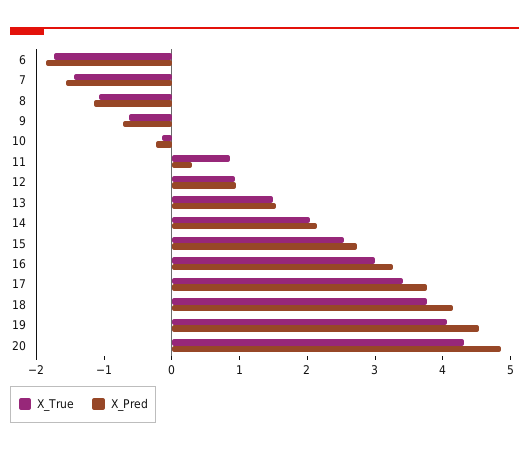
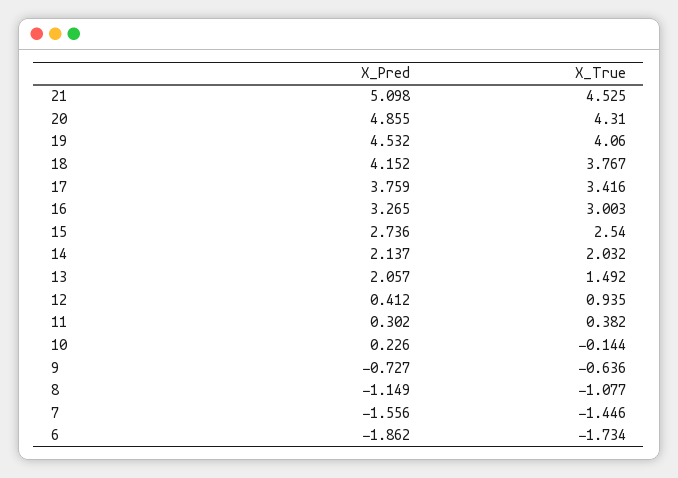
  {
    "X_True": {
      "6": -1.734,
      "7": -1.446,
      "8": -1.077,
      "9": -0.636,
      "10": -0.144,
-     "11": 0.8,
+     "11": 0.382,
      "12": 0.935,
      "13": 1.492,
      "14": 2.032,
      "15": 2.54,
      "16": 3.003,
      "17": 3.416,
      "18": 3.767,
      "19": 4.06,
-     "20": 4.31
+     "20": 4.31,
+     "21": 4.525
    },
    "X_Pred": {
      "6": -1.862,
      "7": -1.556,
      "8": -1.149,
      "9": -0.727,
-     "10": -0.2,
+     "10": 0.226,
      "11": 0.302,
-     "12": 1,
+     "12": 0.412,
-     "13": 1.6,
+     "13": 2.057,
      "14": 2.137,
      "15": 2.736,
      "16": 3.265,
      "17": 3.759,
      "18": 4.152,
      "19": 4.532,
-     "20": 4.855
+     "20": 4.855,
+     "21": 5.098
    }
  }

